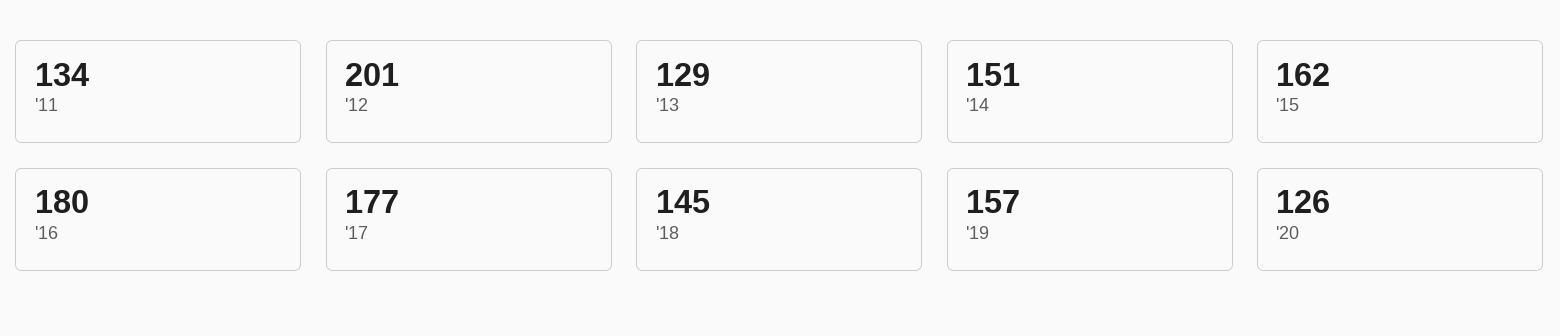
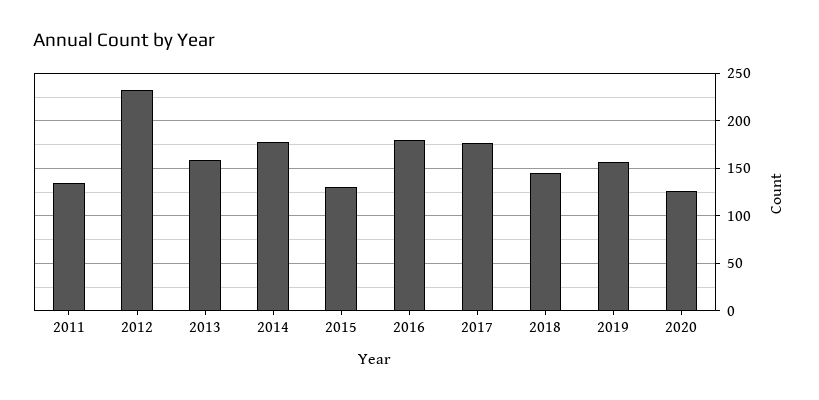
  {
    "'11": 134,
-   "'12": 201,
+   "'12": 230,
-   "'13": 129,
+   "'13": 160,
-   "'14": 151,
+   "'14": 180,
-   "'15": 162,
+   "'15": 130,
    "'16": 180,
    "'17": 177,
    "'18": 145,
    "'19": 157,
    "'20": 126
  }

